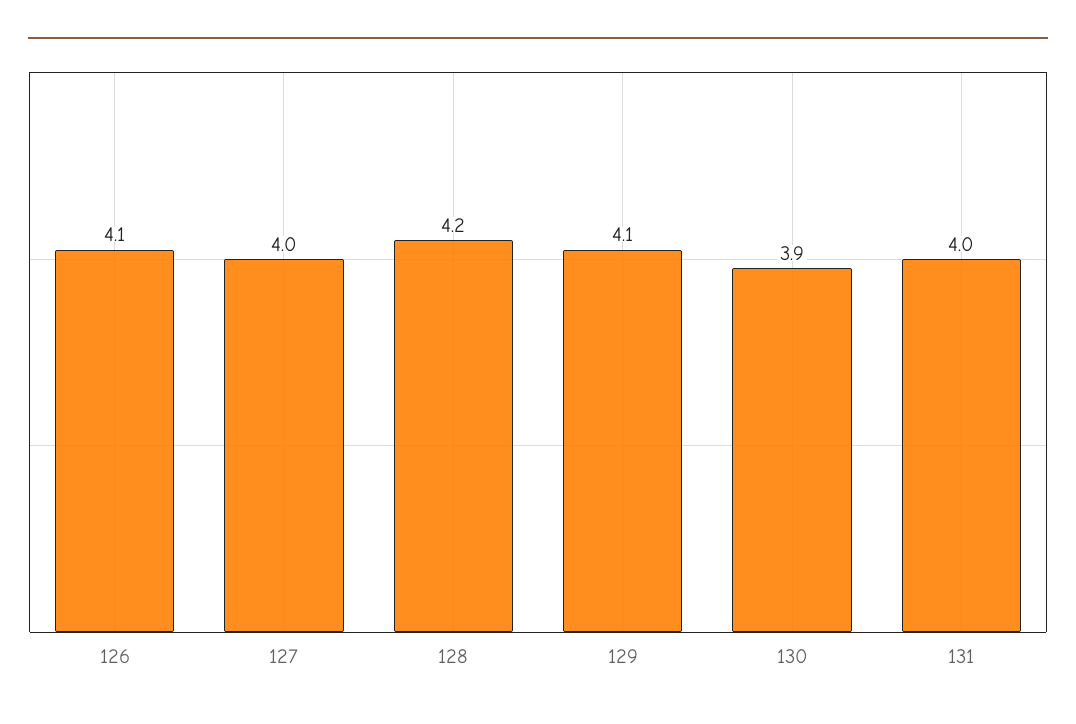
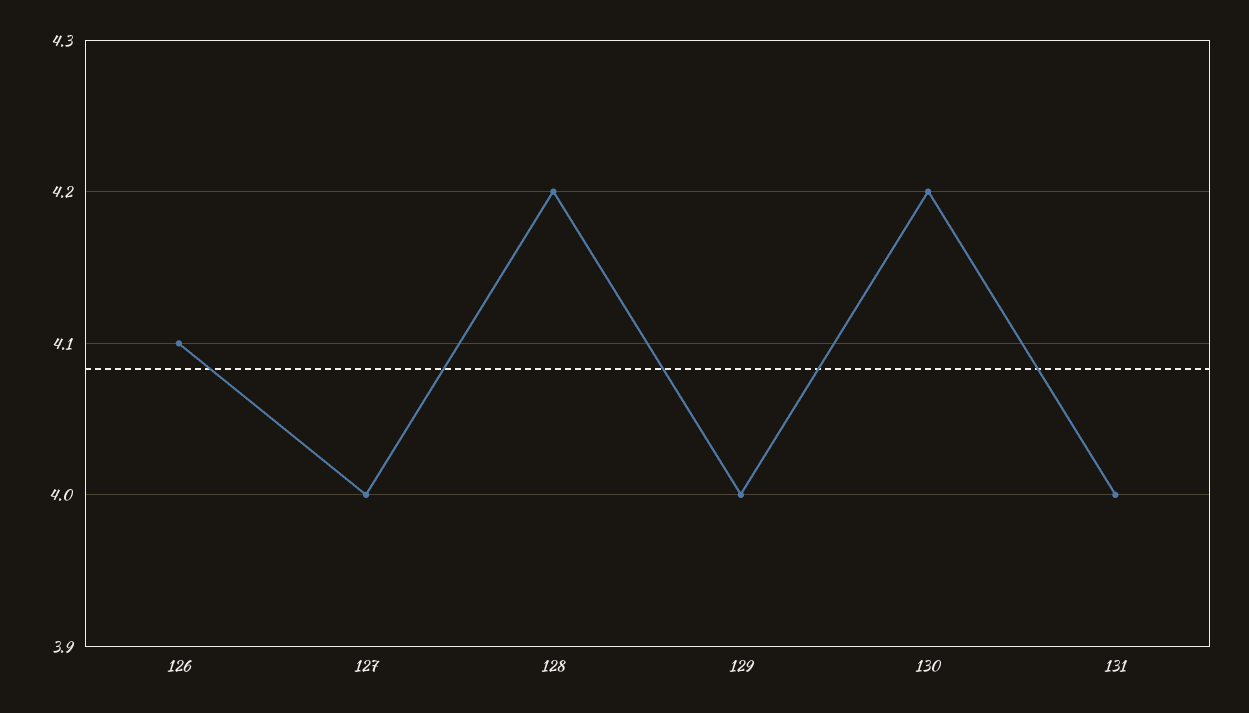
  {
    "126": 4.1,
    "127": 4,
    "128": 4.2,
-   "129": 4.1,
+   "129": 4,
-   "130": 3.9,
+   "130": 4.2,
    "131": 4
  }

